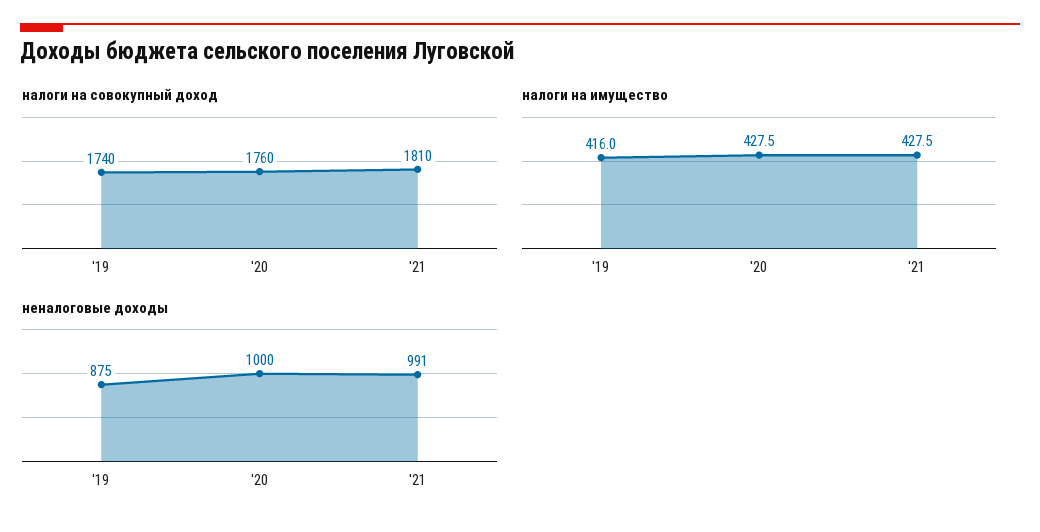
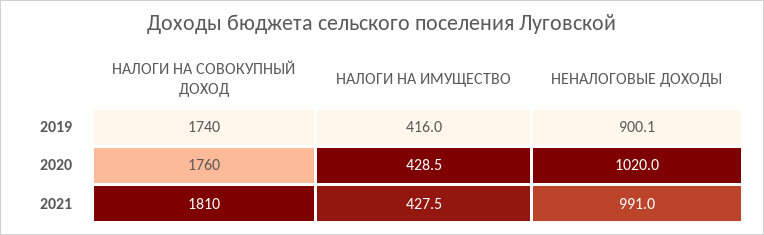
  {
    "налоги на совокупный доход": {
      "'19": 1740,
      "'20": 1760,
      "'21": 1810
    },
    "налоги на имущество": {
      "'19": 416,
-     "'20": 427.5,
+     "'20": 428.5,
      "'21": 427.5
    },
    "неналоговые доходы": {
-     "'19": 875,
+     "'19": 900.1,
-     "'20": 1000,
+     "'20": 1020,
      "'21": 991
    }
  }

